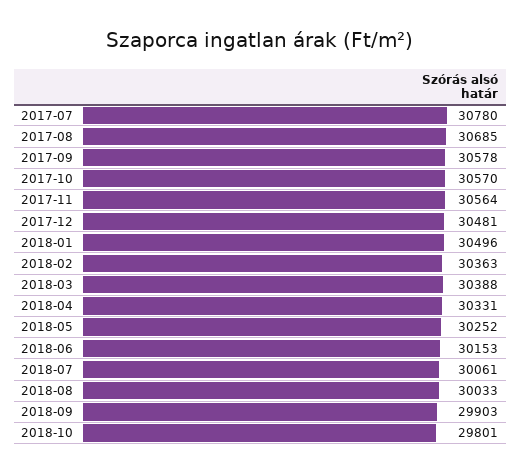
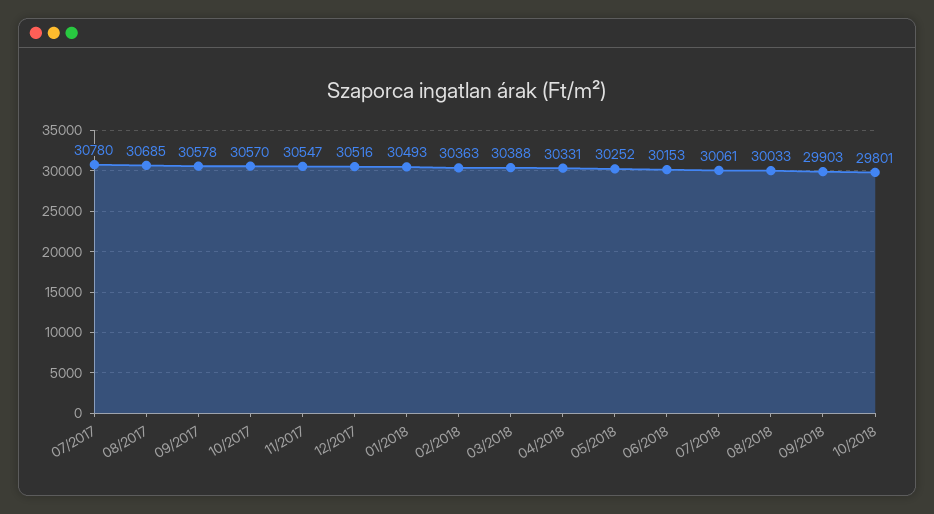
  {
    "2017-07": 30780,
    "2017-08": 30685,
    "2017-09": 30578,
    "2017-10": 30570,
-   "2017-11": 30564,
+   "2017-11": 30547,
-   "2017-12": 30481,
+   "2017-12": 30516,
-   "2018-01": 30496,
+   "2018-01": 30493,
    "2018-02": 30363,
    "2018-03": 30388,
    "2018-04": 30331,
    "2018-05": 30252,
    "2018-06": 30153,
    "2018-07": 30061,
    "2018-08": 30033,
    "2018-09": 29903,
    "2018-10": 29801
  }

